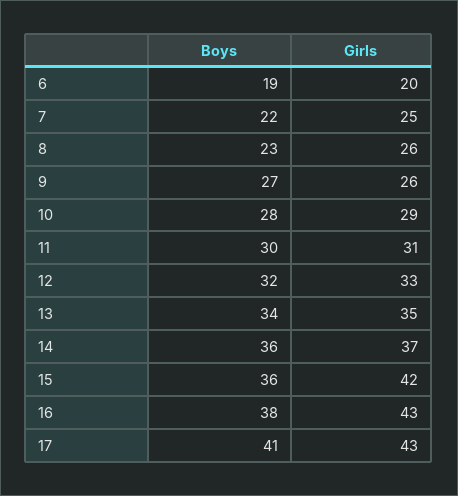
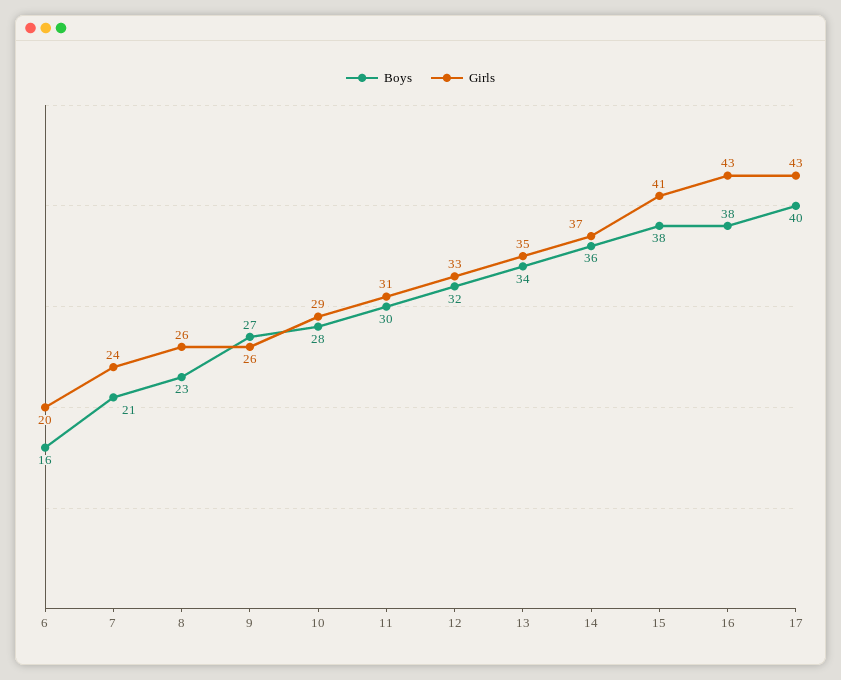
  {
    "Boys": {
-     "6": 19,
+     "6": 16,
-     "7": 22,
+     "7": 21,
      "8": 23,
      "9": 27,
      "10": 28,
      "11": 30,
      "12": 32,
      "13": 34,
      "14": 36,
-     "15": 36,
+     "15": 38,
      "16": 38,
-     "17": 41
+     "17": 40
    },
    "Girls": {
      "6": 20,
-     "7": 25,
+     "7": 24,
      "8": 26,
      "9": 26,
      "10": 29,
      "11": 31,
      "12": 33,
      "13": 35,
      "14": 37,
-     "15": 42,
+     "15": 41,
      "16": 43,
      "17": 43
    }
  }

